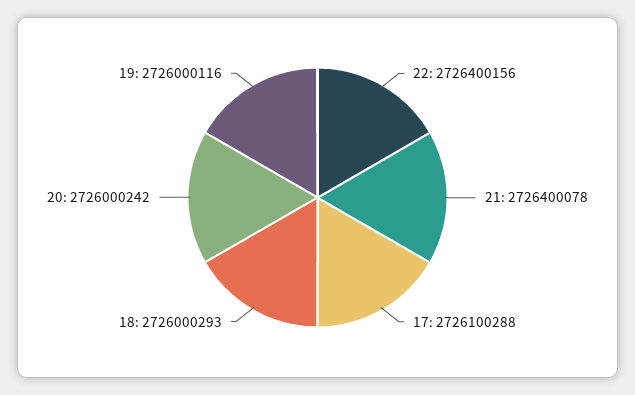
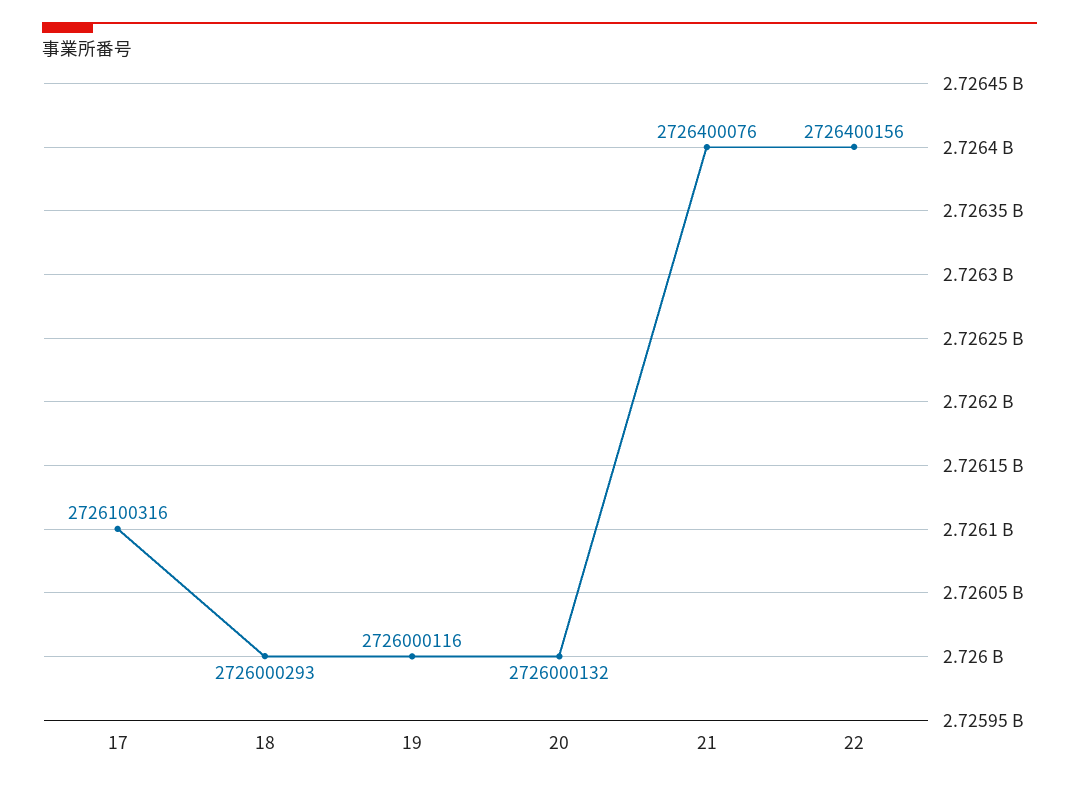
  {
    "22": 2726400156,
-   "21": 2726400078,
+   "21": 2726400076,
-   "17": 2726100288,
+   "17": 2726100316,
    "18": 2726000293,
-   "20": 2726000242,
+   "20": 2726000132,
    "19": 2726000116
  }

